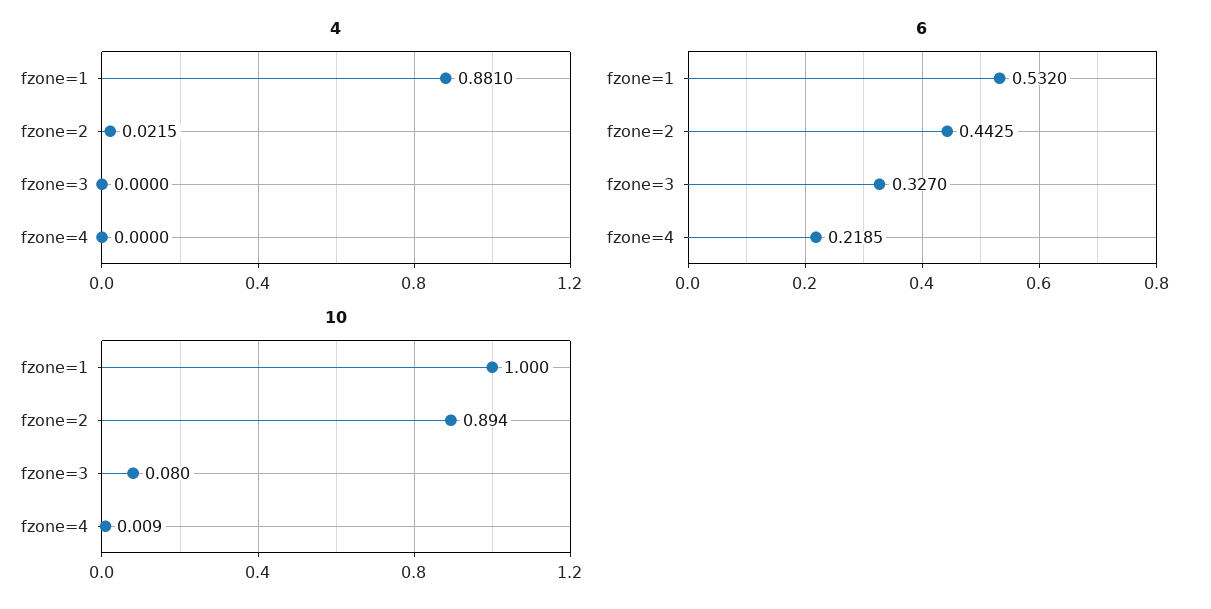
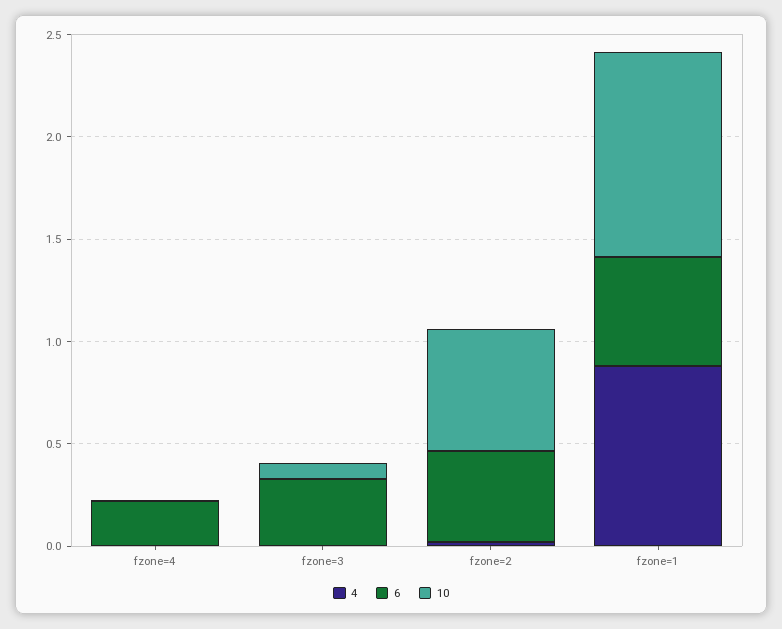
  {
    "4": {
      "fzone=1": 0.881,
      "fzone=2": 0.0215,
      "fzone=3": 0,
      "fzone=4": 0
    },
    "6": {
      "fzone=1": 0.532,
      "fzone=2": 0.4425,
      "fzone=3": 0.327,
      "fzone=4": 0.2185
    },
    "10": {
      "fzone=1": 1,
-     "fzone=2": 0.894,
+     "fzone=2": 0.6,
      "fzone=3": 0.08,
      "fzone=4": 0.009
    }
  }

